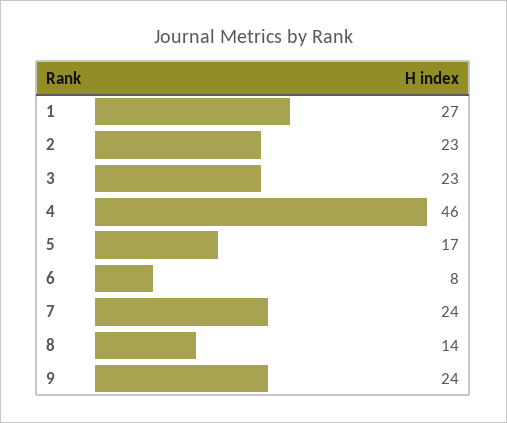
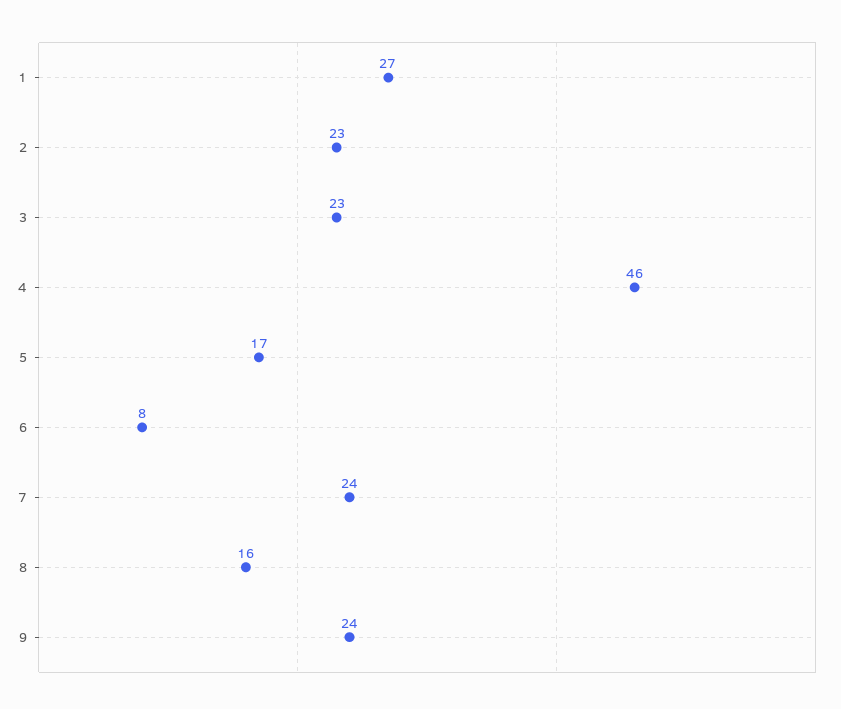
  {
    "1": 27,
    "2": 23,
    "3": 23,
    "4": 46,
    "5": 17,
    "6": 8,
    "7": 24,
-   "8": 14,
+   "8": 16,
    "9": 24
  }

